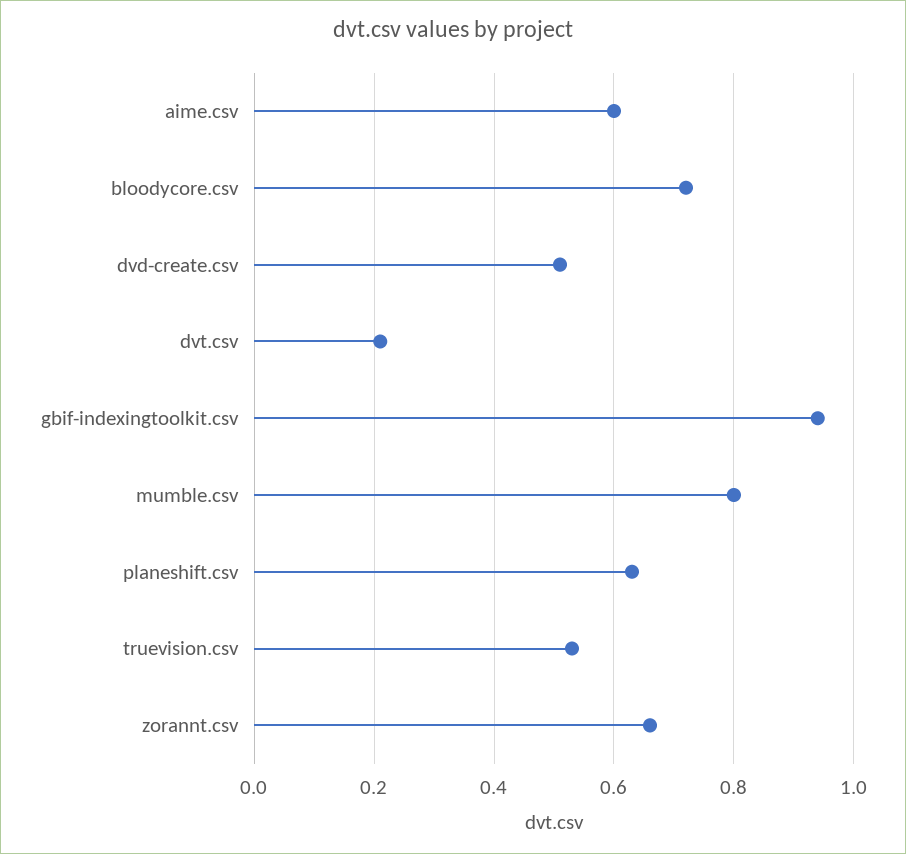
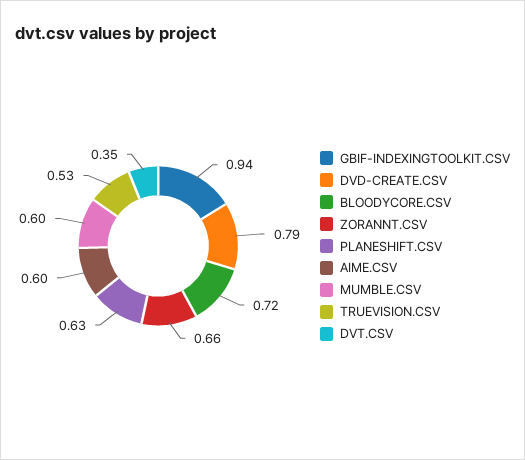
  {
    "aime.csv": 0.6,
    "bloodycore.csv": 0.72,
-   "dvd-create.csv": 0.5,
+   "dvd-create.csv": 0.79,
-   "dvt.csv": 0.2,
+   "dvt.csv": 0.35,
    "gbif-indexingtoolkit.csv": 0.94,
-   "mumble.csv": 0.8,
+   "mumble.csv": 0.6,
    "planeshift.csv": 0.63,
    "truevision.csv": 0.53,
    "zorannt.csv": 0.66
  }

